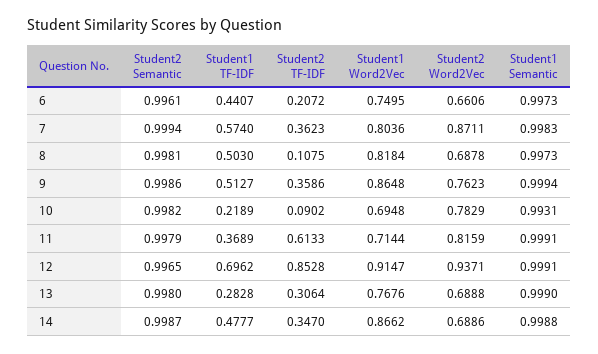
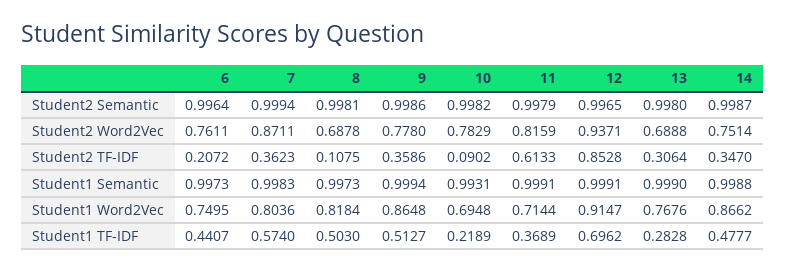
  {
    "Student2 Semantic": {
-     "6": 0.9961,
+     "6": 0.9964,
      "7": 0.9994,
      "8": 0.9981,
      "9": 0.9986,
      "10": 0.9982,
      "11": 0.9979,
      "12": 0.9965,
      "13": 0.998,
      "14": 0.9987
    },
    "Student1 TF-IDF": {
      "6": 0.4407,
      "7": 0.574,
      "8": 0.503,
      "9": 0.5127,
      "10": 0.2189,
      "11": 0.3689,
      "12": 0.6962,
      "13": 0.2828,
      "14": 0.4777
    },
    "Student2 TF-IDF": {
      "6": 0.2072,
      "7": 0.3623,
      "8": 0.1075,
      "9": 0.3586,
      "10": 0.0902,
      "11": 0.6133,
      "12": 0.8528,
      "13": 0.3064,
      "14": 0.347
    },
    "Student1 Word2Vec": {
      "6": 0.7495,
      "7": 0.8036,
      "8": 0.8184,
      "9": 0.8648,
      "10": 0.6948,
      "11": 0.7144,
      "12": 0.9147,
      "13": 0.7676,
      "14": 0.8662
    },
    "Student2 Word2Vec": {
-     "6": 0.6606,
+     "6": 0.7611,
      "7": 0.8711,
      "8": 0.6878,
-     "9": 0.7623,
+     "9": 0.778,
      "10": 0.7829,
      "11": 0.8159,
      "12": 0.9371,
      "13": 0.6888,
-     "14": 0.6886
+     "14": 0.7514
    },
    "Student1 Semantic": {
      "6": 0.9973,
      "7": 0.9983,
      "8": 0.9973,
      "9": 0.9994,
      "10": 0.9931,
      "11": 0.9991,
      "12": 0.9991,
      "13": 0.999,
      "14": 0.9988
    }
  }

